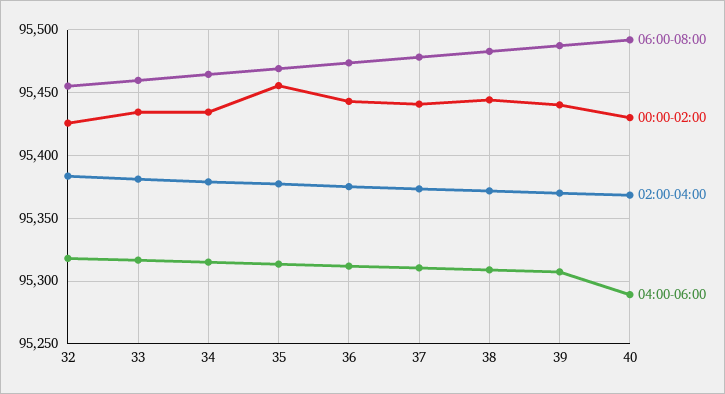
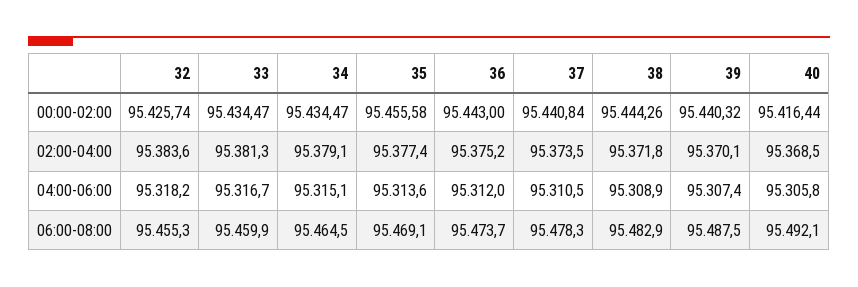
  {
    "06:00-08:00": {
      "32": 95455.3,
      "33": 95459.9,
      "34": 95464.5,
      "35": 95469.1,
      "36": 95473.7,
      "37": 95478.3,
      "38": 95482.9,
      "39": 95487.5,
      "40": 95492.1
    },
    "00:00-02:00": {
      "32": 95425.74,
      "33": 95434.47,
      "34": 95434.47,
      "35": 95455.58,
      "36": 95443,
      "37": 95440.84,
      "38": 95444.26,
      "39": 95440.32,
-     "40": 95430
+     "40": 95416.44
    },
    "02:00-04:00": {
      "32": 95383.6,
      "33": 95381.3,
      "34": 95379.1,
      "35": 95377.4,
      "36": 95375.2,
      "37": 95373.5,
      "38": 95371.8,
      "39": 95370.1,
      "40": 95368.5
    },
    "04:00-06:00": {
      "32": 95318.2,
      "33": 95316.7,
      "34": 95315.1,
      "35": 95313.6,
      "36": 95312,
      "37": 95310.5,
      "38": 95308.9,
      "39": 95307.4,
-     "40": 95290
+     "40": 95305.8
    }
  }

